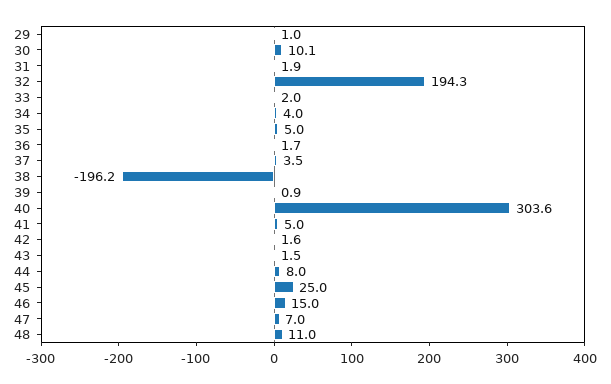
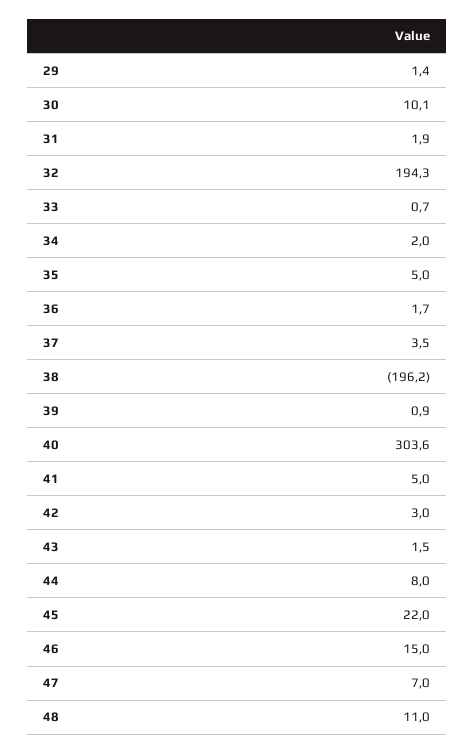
  {
-   "29": 1,
+   "29": 1.4,
    "30": 10.1,
    "31": 1.9,
    "32": 194.3,
-   "33": 2,
+   "33": 0.7,
-   "34": 4,
+   "34": 2,
    "35": 5,
    "36": 1.7,
    "37": 3.5,
    "38": -196.2,
    "39": 0.9,
    "40": 303.6,
    "41": 5,
-   "42": 1.6,
+   "42": 3,
    "43": 1.5,
    "44": 8,
-   "45": 25,
+   "45": 22,
    "46": 15,
    "47": 7,
    "48": 11
  }

